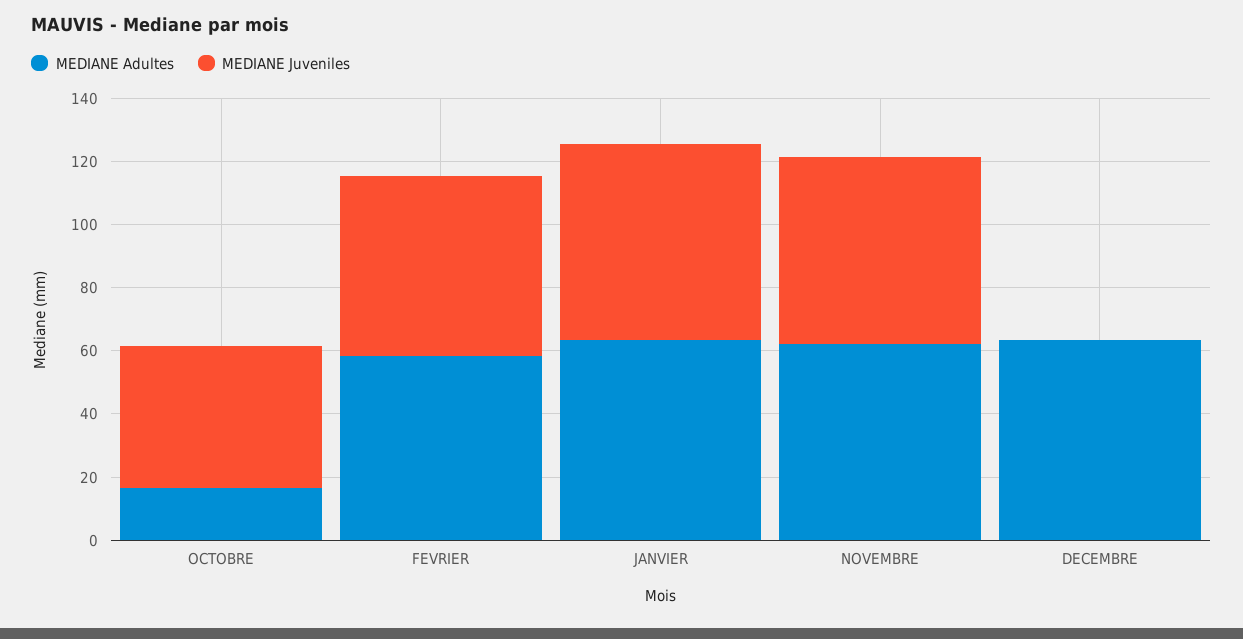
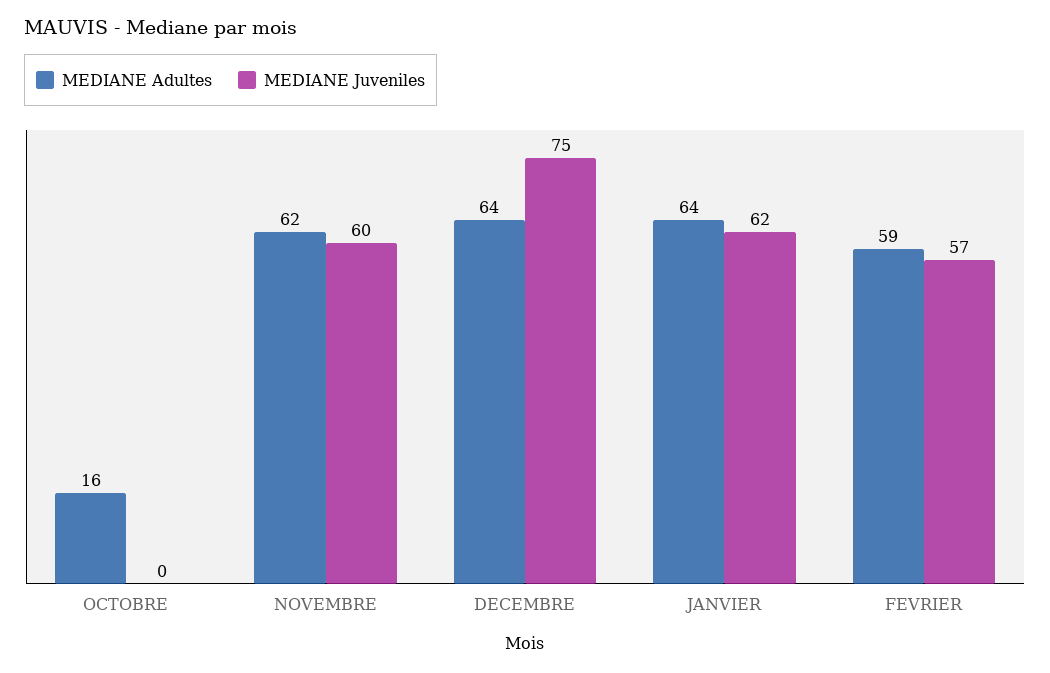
  {
    "MEDIANE Adultes": {
      "OCTOBRE": 16,
      "FEVRIER": 59,
      "JANVIER": 64,
      "NOVEMBRE": 62,
      "DECEMBRE": 64
    },
    "MEDIANE Juveniles": {
-     "OCTOBRE": 45,
+     "OCTOBRE": 0,
      "FEVRIER": 57,
      "JANVIER": 62,
      "NOVEMBRE": 60,
-     "DECEMBRE": 0
+     "DECEMBRE": 75
    }
  }

